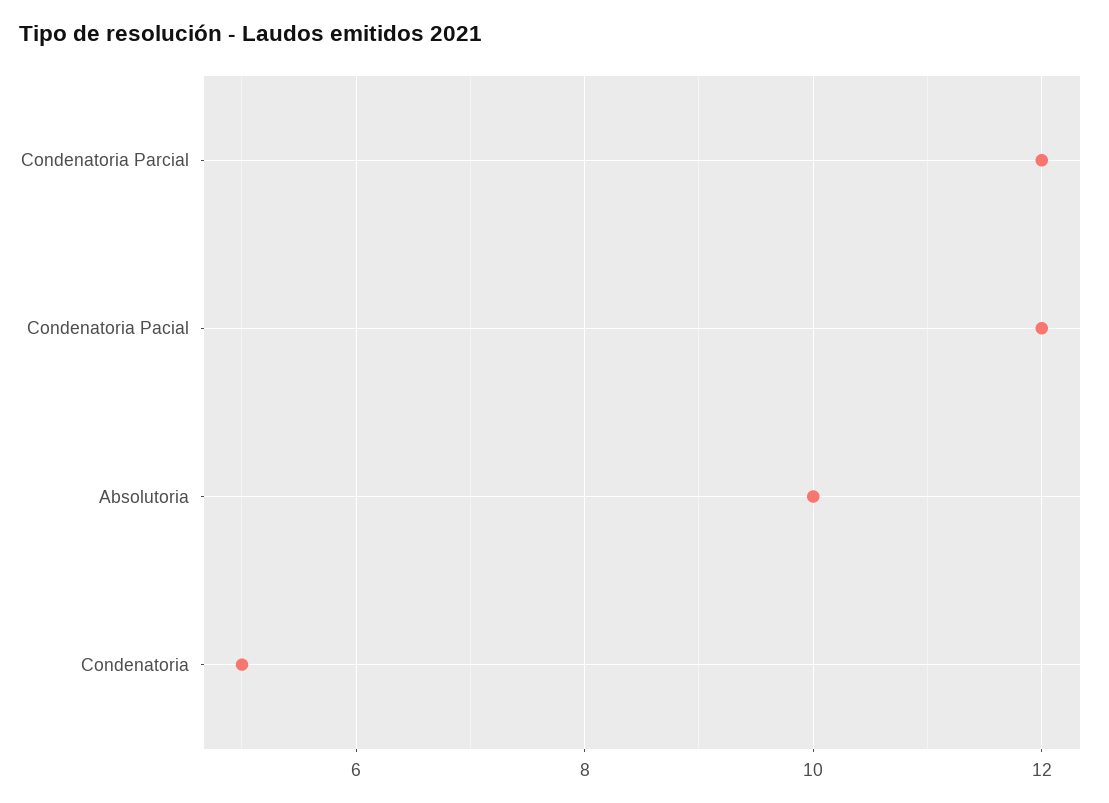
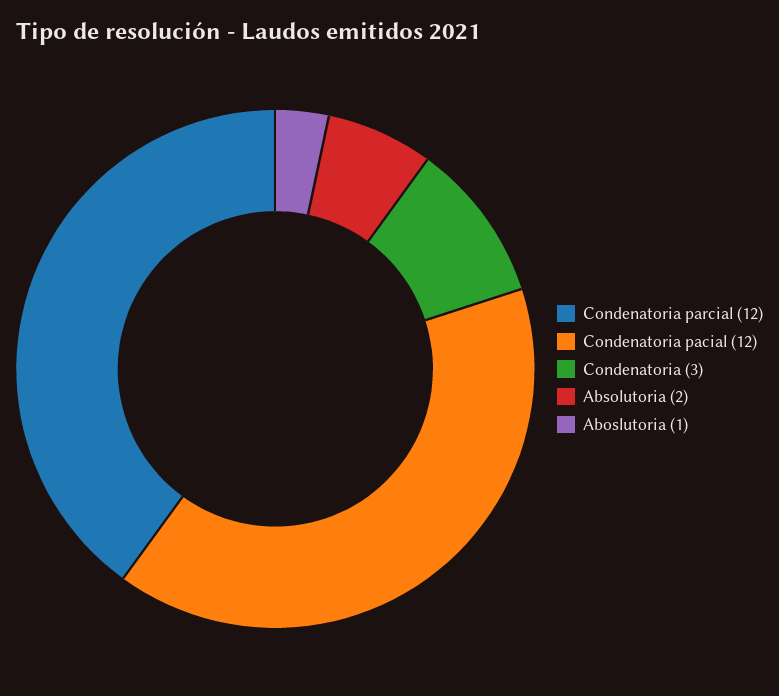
  {
    "Condenatoria Parcial": 12,
    "Condenatoria Pacial": 12,
-   "Absolutoria": 10,
+   "Absolutoria": 2,
-   "Condenatoria": 5
+   "Condenatoria": 3,
+   "Aboslutoria": 1
  }

